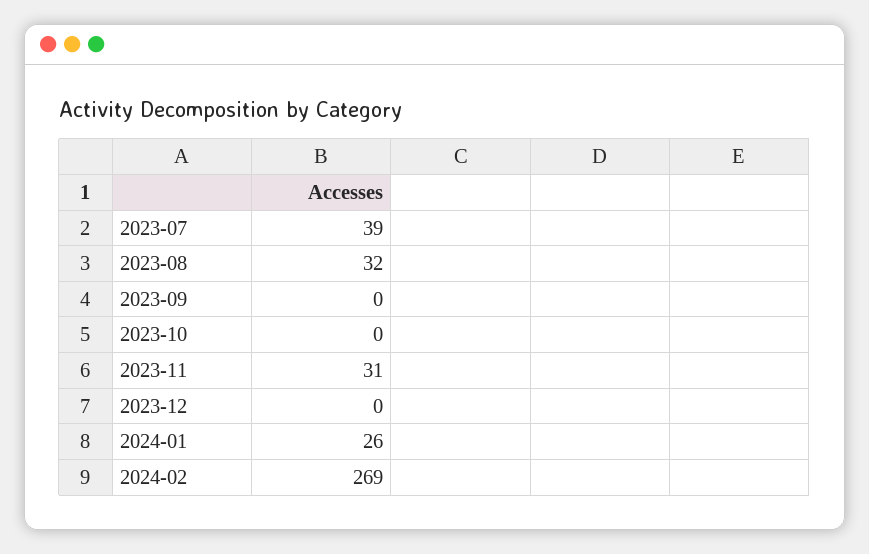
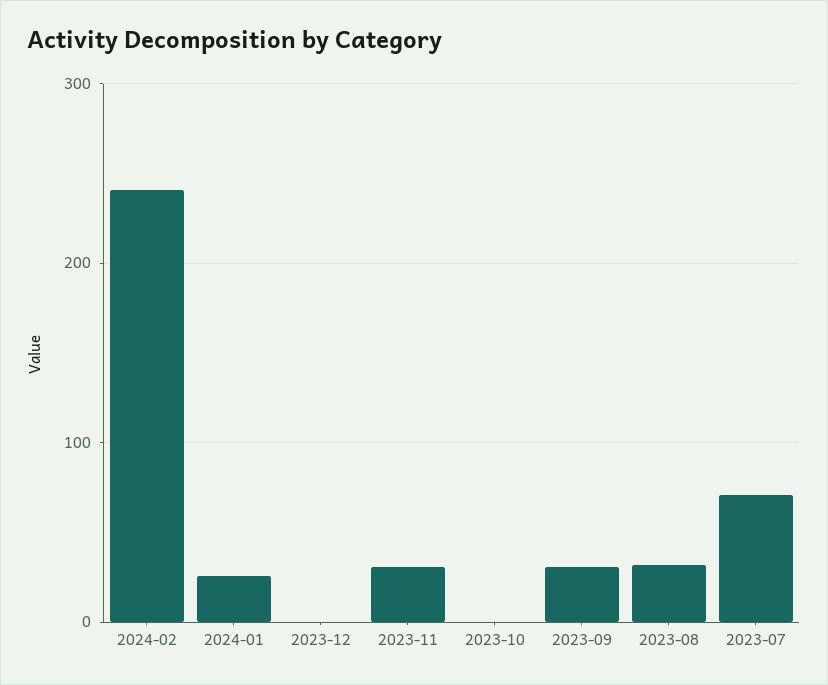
  {
-   "2023-07": 39,
+   "2023-07": 70,
    "2023-08": 32,
-   "2023-09": 0,
+   "2023-09": 30,
    "2023-10": 0,
    "2023-11": 31,
    "2023-12": 0,
    "2024-01": 26,
-   "2024-02": 269
+   "2024-02": 240
  }

